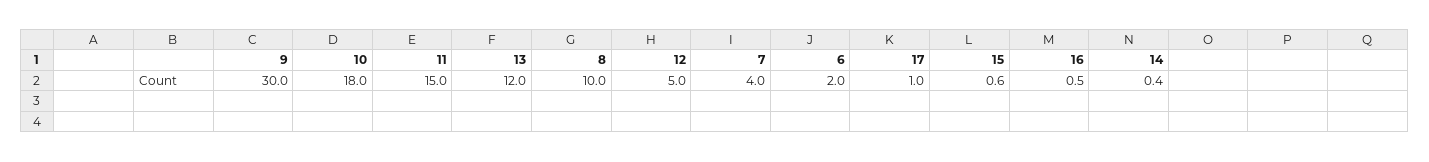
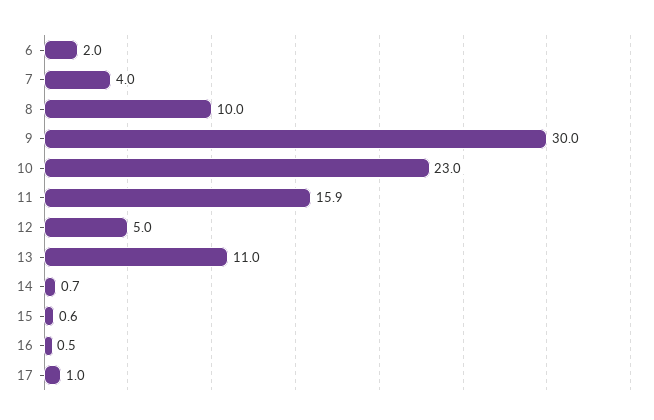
  {
    "9": 30,
-   "10": 18,
+   "10": 23,
-   "11": 15,
+   "11": 15.9,
-   "13": 12,
+   "13": 11,
    "8": 10,
    "12": 5,
    "7": 4,
    "6": 2,
    "17": 1,
    "15": 0.6,
    "16": 0.5,
-   "14": 0.4
+   "14": 0.7
  }

